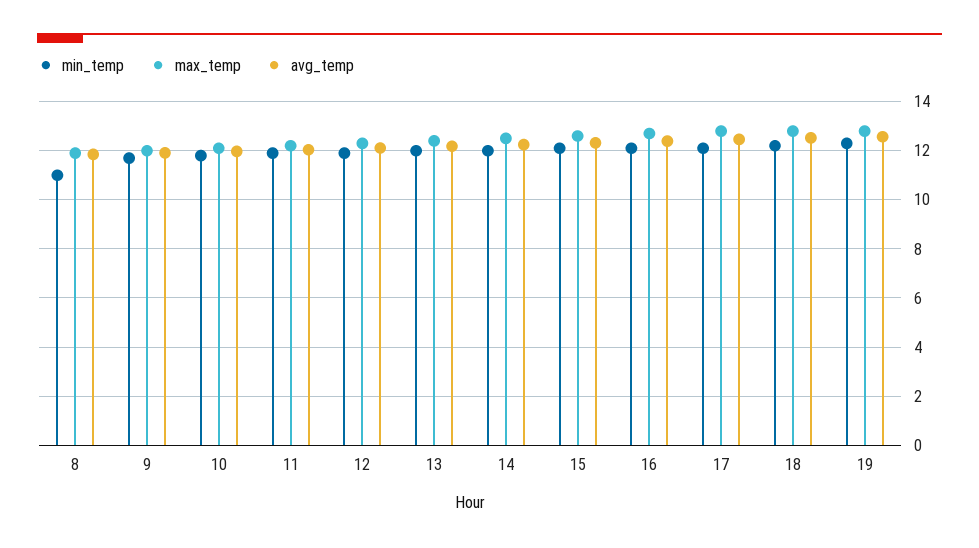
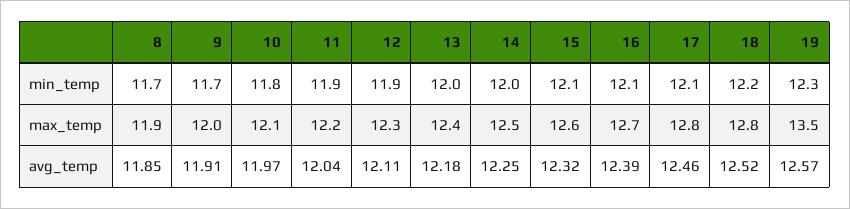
  {
    "min_temp": {
-     "8": 11,
+     "8": 11.7,
      "9": 11.7,
      "10": 11.8,
      "11": 11.9,
      "12": 11.9,
      "13": 12,
      "14": 12,
      "15": 12.1,
      "16": 12.1,
      "17": 12.1,
      "18": 12.2,
      "19": 12.3
    },
    "max_temp": {
      "8": 11.9,
      "9": 12,
      "10": 12.1,
      "11": 12.2,
      "12": 12.3,
      "13": 12.4,
      "14": 12.5,
      "15": 12.6,
      "16": 12.7,
      "17": 12.8,
      "18": 12.8,
-     "19": 12.75
+     "19": 13.5
    },
    "avg_temp": {
      "8": 11.85,
      "9": 11.91,
      "10": 11.97,
      "11": 12.04,
      "12": 12.11,
      "13": 12.18,
      "14": 12.25,
      "15": 12.32,
      "16": 12.39,
      "17": 12.46,
      "18": 12.52,
      "19": 12.57
    }
  }

